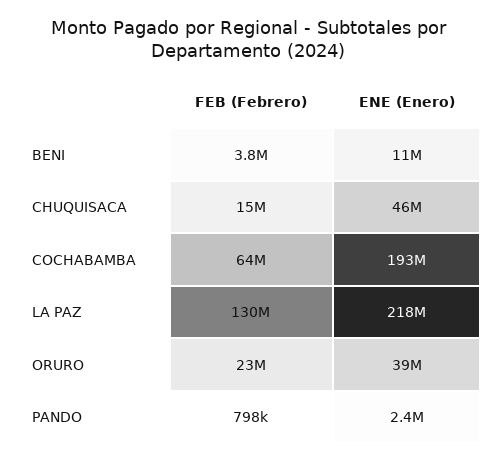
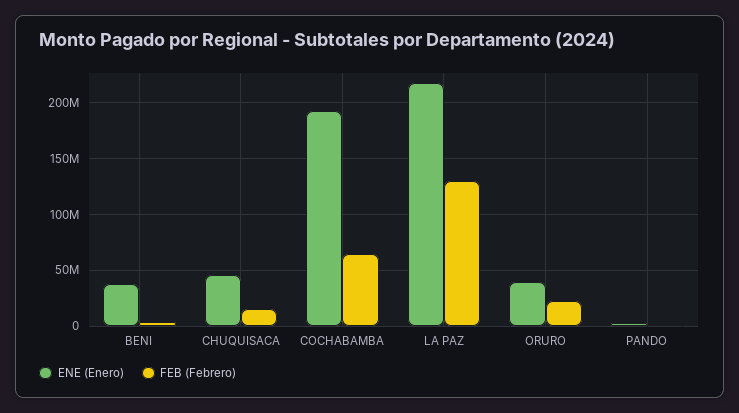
  {
    "FEB (Febrero)": {
      "BENI": 3800000,
      "CHUQUISACA": 15000000,
      "COCHABAMBA": 64000000,
      "LA PAZ": 130000000,
      "ORURO": 23000000,
      "PANDO": 798000
    },
    "ENE (Enero)": {
-     "BENI": 11000000,
+     "BENI": 40000000,
      "CHUQUISACA": 46000000,
      "COCHABAMBA": 193000000,
      "LA PAZ": 218000000,
      "ORURO": 39000000,
      "PANDO": 2400000
    }
  }

